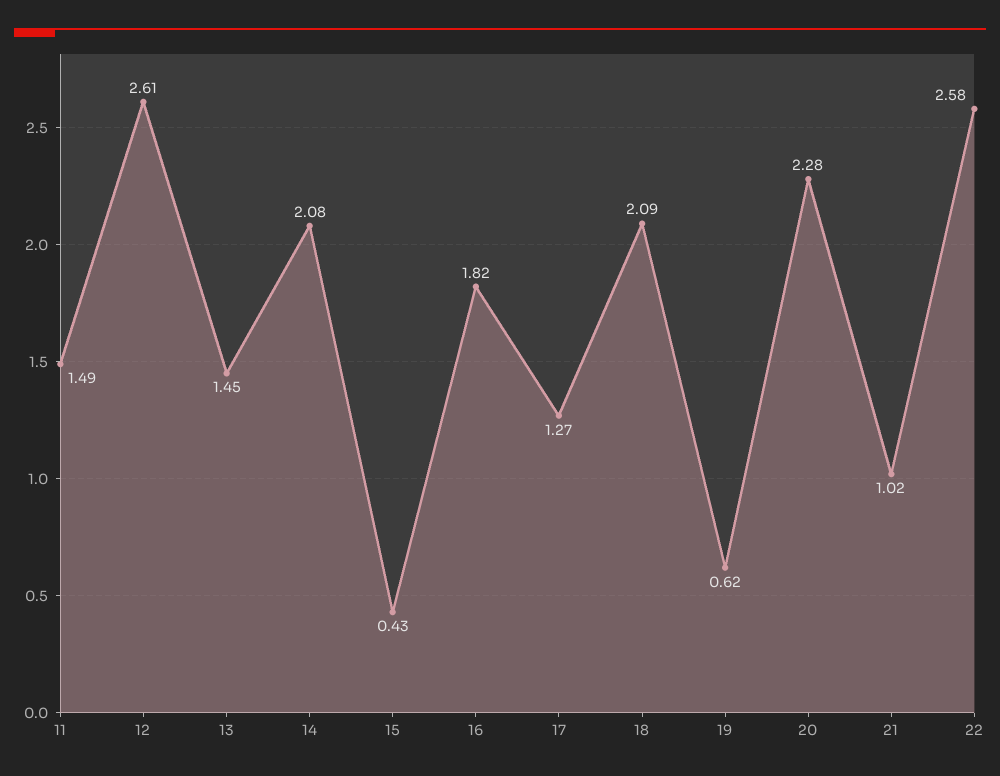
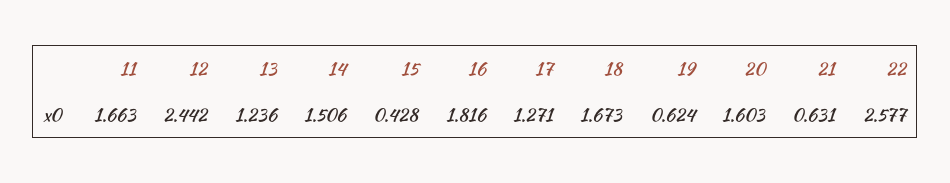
  {
-   "11": 1.49,
+   "11": 1.663,
-   "12": 2.61,
+   "12": 2.442,
-   "13": 1.45,
+   "13": 1.236,
-   "14": 2.08,
+   "14": 1.506,
    "15": 0.428,
    "16": 1.816,
    "17": 1.271,
-   "18": 2.09,
+   "18": 1.673,
    "19": 0.624,
-   "20": 2.28,
+   "20": 1.603,
-   "21": 1.02,
+   "21": 0.631,
    "22": 2.577
  }

